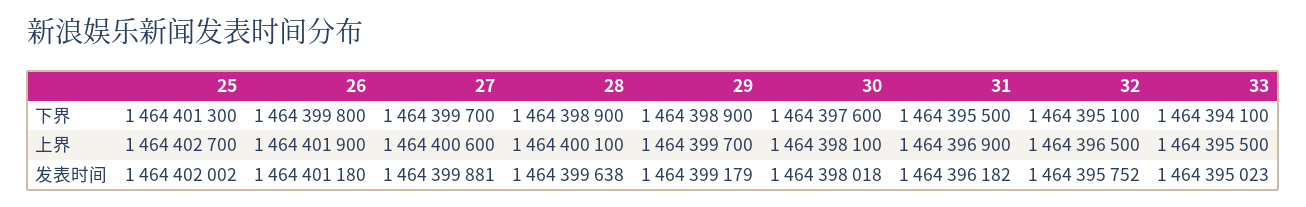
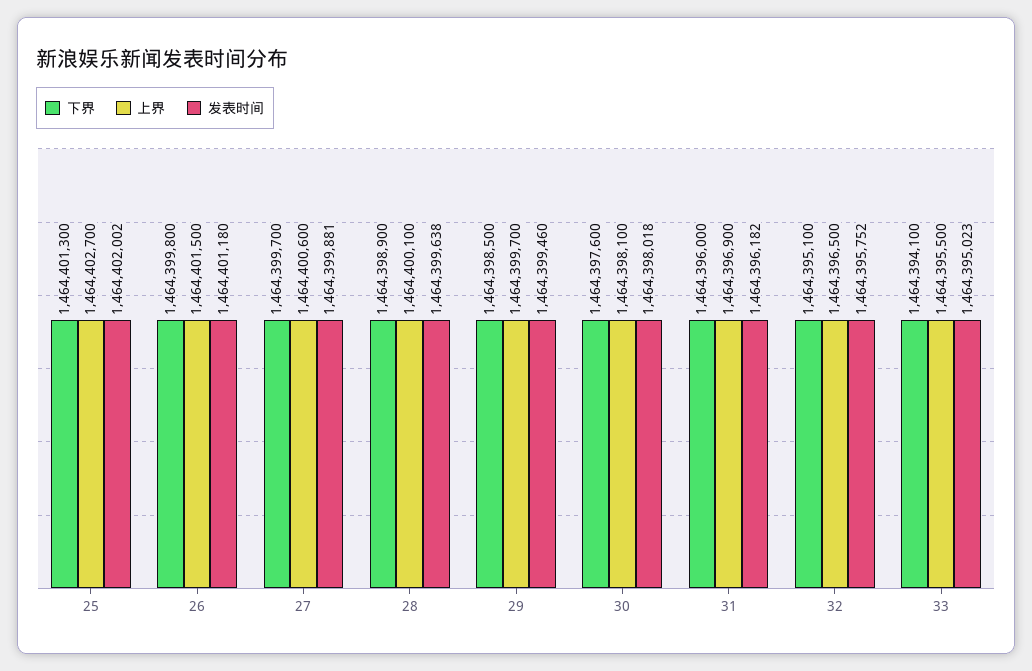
  {
    "下界": {
      "25": 1464401300,
      "26": 1464399800,
      "27": 1464399700,
      "28": 1464398900,
-     "29": 1464398900,
+     "29": 1464398500,
      "30": 1464397600,
-     "31": 1464395500,
+     "31": 1464396000,
      "32": 1464395100,
      "33": 1464394100
    },
    "上界": {
      "25": 1464402700,
-     "26": 1464401900,
+     "26": 1464401500,
      "27": 1464400600,
      "28": 1464400100,
      "29": 1464399700,
      "30": 1464398100,
      "31": 1464396900,
      "32": 1464396500,
      "33": 1464395500
    },
    "发表时间": {
      "25": 1464402002,
      "26": 1464401180,
      "27": 1464399881,
      "28": 1464399638,
-     "29": 1464399179,
+     "29": 1464399460,
      "30": 1464398018,
      "31": 1464396182,
      "32": 1464395752,
      "33": 1464395023
    }
  }

